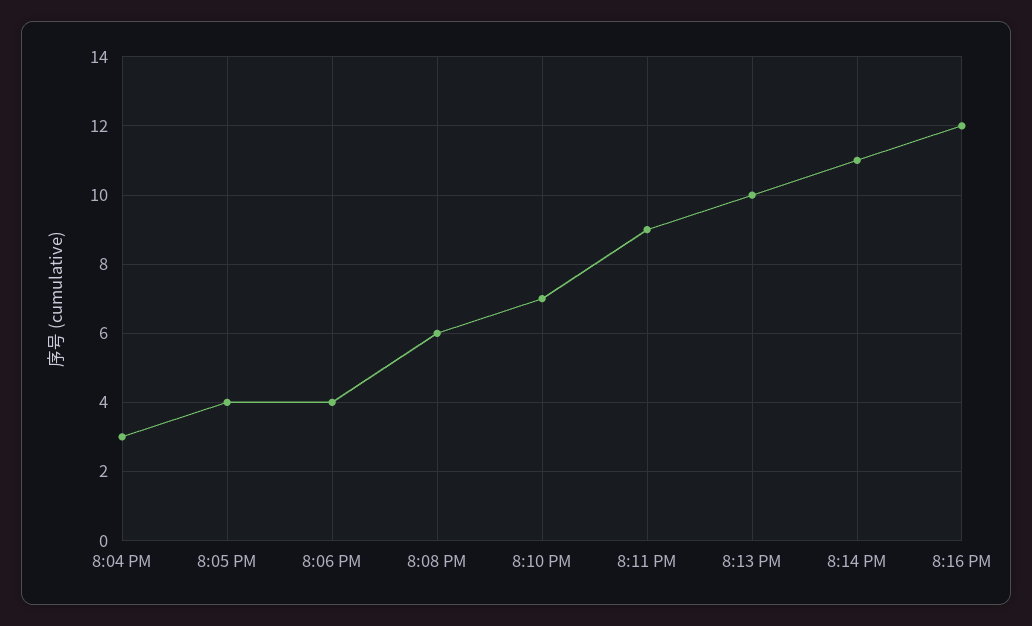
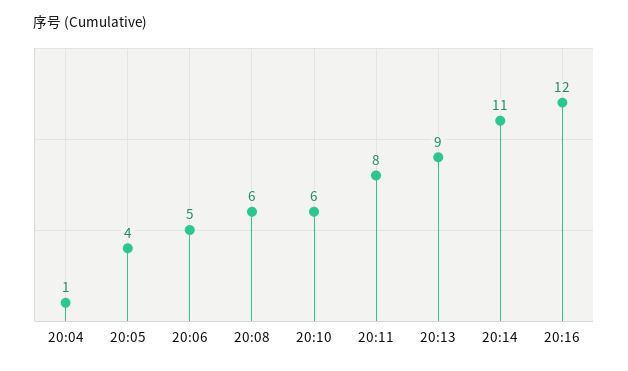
  {
-   "8:04 PM": 3,
+   "8:04 PM": 1,
    "8:05 PM": 4,
-   "8:06 PM": 4,
+   "8:06 PM": 5,
    "8:08 PM": 6,
-   "8:10 PM": 7,
+   "8:10 PM": 6,
-   "8:11 PM": 9,
+   "8:11 PM": 8,
-   "8:13 PM": 10,
+   "8:13 PM": 9,
    "8:14 PM": 11,
    "8:16 PM": 12
  }

